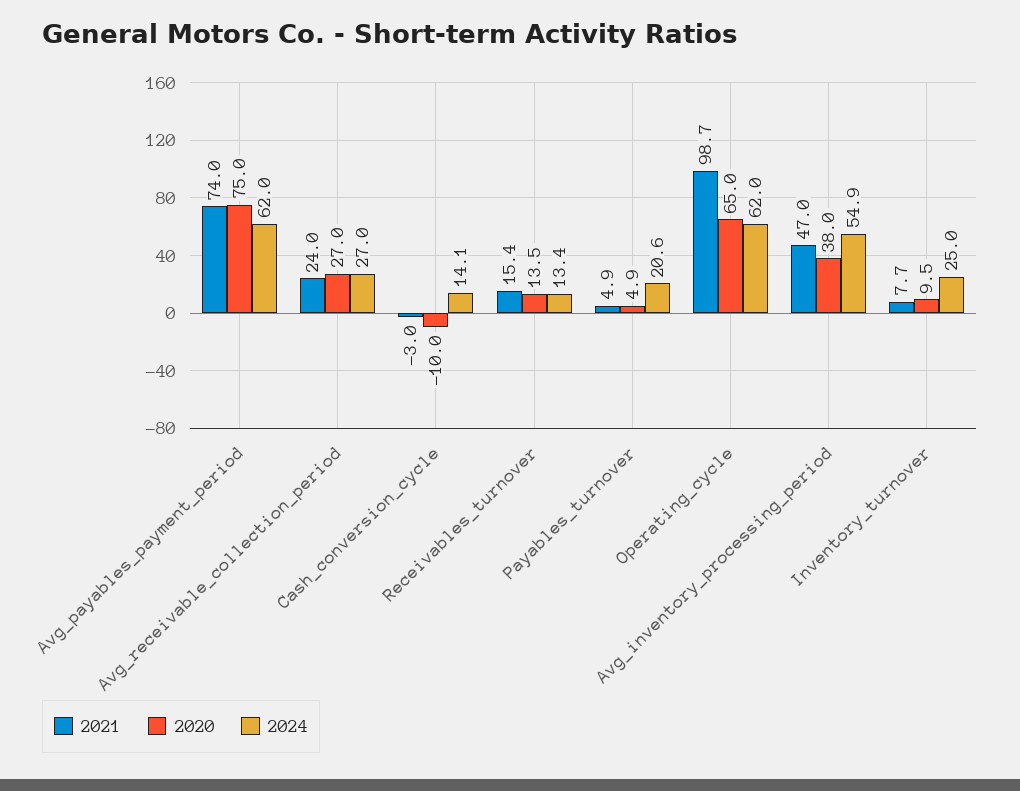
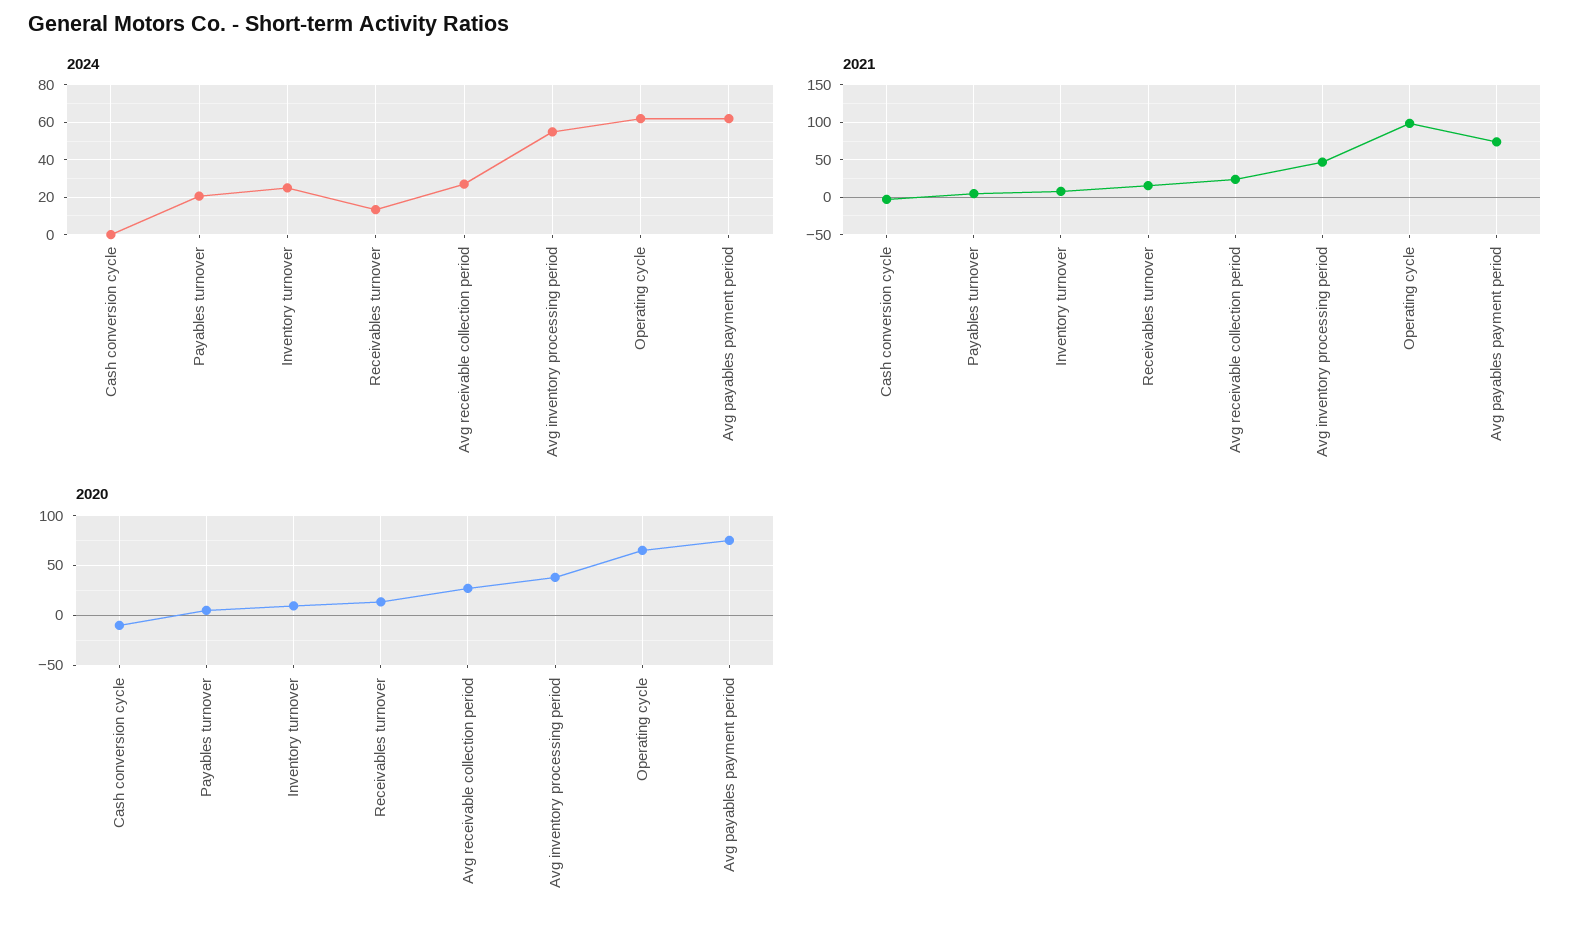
  {
    "2021": {
      "Avg_payables_payment_period": 74,
      "Avg_receivable_collection_period": 24,
      "Cash_conversion_cycle": -3,
      "Receivables_turnover": 15.4,
      "Payables_turnover": 4.9,
      "Operating_cycle": 98.7,
      "Avg_inventory_processing_period": 47,
      "Inventory_turnover": 7.7
    },
    "2020": {
      "Avg_payables_payment_period": 75,
      "Avg_receivable_collection_period": 27,
      "Cash_conversion_cycle": -10,
      "Receivables_turnover": 13.5,
      "Payables_turnover": 4.9,
      "Operating_cycle": 65,
      "Avg_inventory_processing_period": 38,
      "Inventory_turnover": 9.5
    },
    "2024": {
      "Avg_payables_payment_period": 62,
      "Avg_receivable_collection_period": 27,
-     "Cash_conversion_cycle": 14.1,
+     "Cash_conversion_cycle": 0,
      "Receivables_turnover": 13.4,
      "Payables_turnover": 20.6,
      "Operating_cycle": 62,
      "Avg_inventory_processing_period": 54.9,
      "Inventory_turnover": 25
    }
  }

